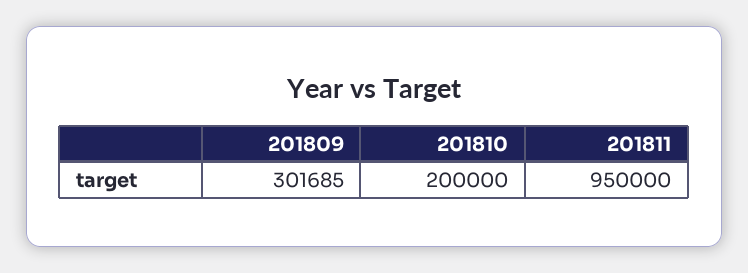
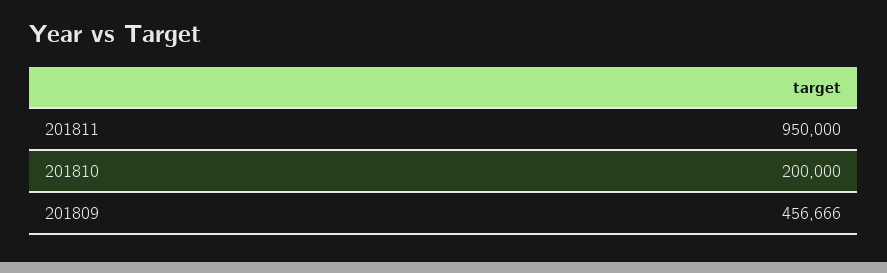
  {
-   "201809": 301685,
+   "201809": 456666,
    "201810": 200000,
    "201811": 950000
  }

